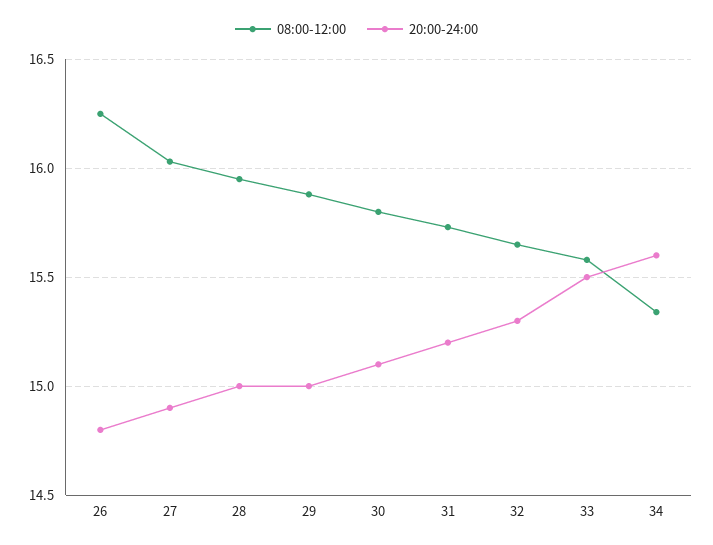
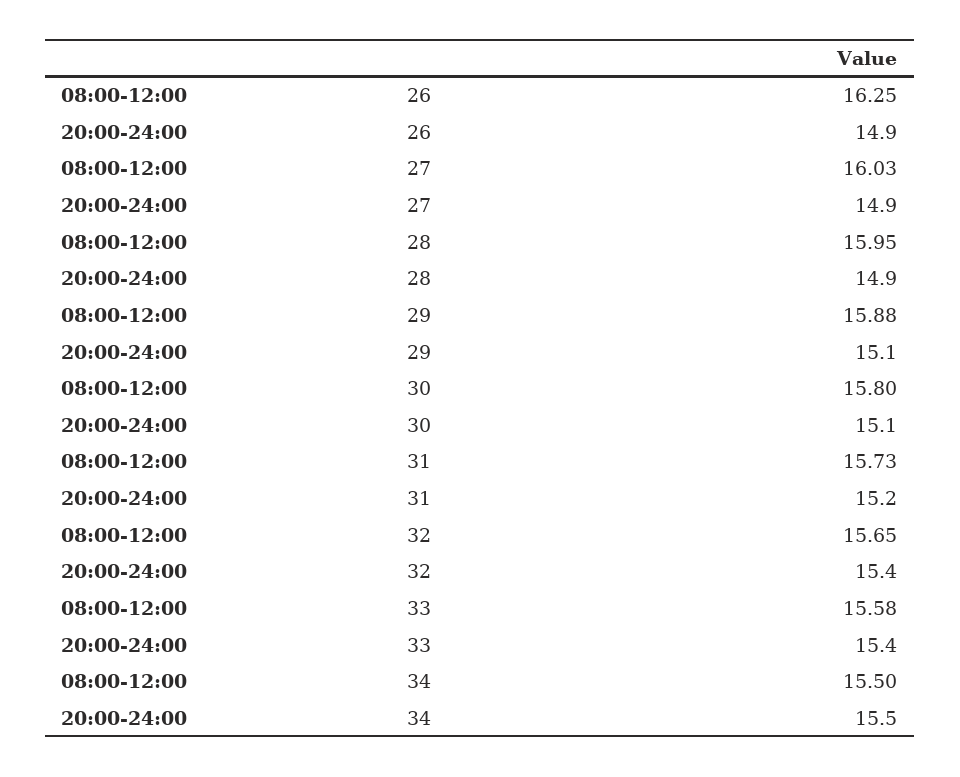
  {
    "08:00-12:00": {
      "26": 16.25,
      "27": 16.03,
      "28": 15.95,
      "29": 15.88,
      "30": 15.8,
      "31": 15.73,
      "32": 15.65,
      "33": 15.58,
-     "34": 15.35
+     "34": 15.5
    },
    "20:00-24:00": {
-     "26": 14.8,
+     "26": 14.9,
      "27": 14.9,
-     "28": 15,
+     "28": 14.9,
-     "29": 15,
+     "29": 15.1,
      "30": 15.1,
      "31": 15.2,
-     "32": 15.3,
+     "32": 15.4,
-     "33": 15.5,
+     "33": 15.4,
-     "34": 15.6
+     "34": 15.5
    }
  }

